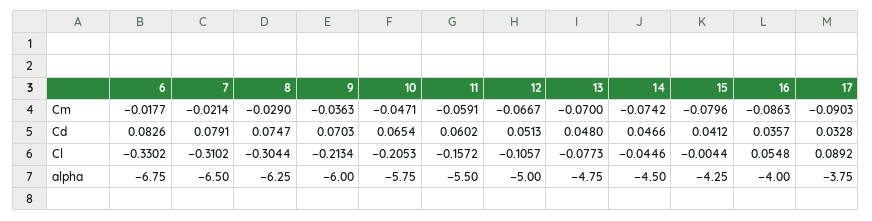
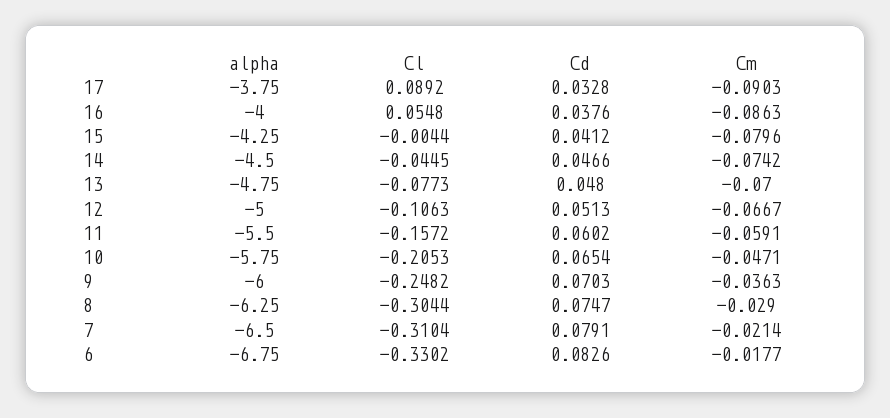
  {
    "6": {
      "Cm": -0.0177,
      "Cd": 0.0826,
      "Cl": -0.3302,
      "alpha": -6.75
    },
    "7": {
      "Cm": -0.0214,
      "Cd": 0.0791,
-     "Cl": -0.3102,
+     "Cl": -0.3104,
      "alpha": -6.5
    },
    "8": {
      "Cm": -0.029,
      "Cd": 0.0747,
      "Cl": -0.3044,
      "alpha": -6.25
    },
    "9": {
      "Cm": -0.0363,
      "Cd": 0.0703,
-     "Cl": -0.2134,
+     "Cl": -0.2482,
      "alpha": -6
    },
    "10": {
      "Cm": -0.0471,
      "Cd": 0.0654,
      "Cl": -0.2053,
      "alpha": -5.75
    },
    "11": {
      "Cm": -0.0591,
      "Cd": 0.0602,
      "Cl": -0.1572,
      "alpha": -5.5
    },
    "12": {
      "Cm": -0.0667,
      "Cd": 0.0513,
-     "Cl": -0.1057,
+     "Cl": -0.1063,
      "alpha": -5
    },
    "13": {
      "Cm": -0.07,
      "Cd": 0.048,
      "Cl": -0.0773,
      "alpha": -4.75
    },
    "14": {
      "Cm": -0.0742,
      "Cd": 0.0466,
-     "Cl": -0.0446,
+     "Cl": -0.0445,
      "alpha": -4.5
    },
    "15": {
      "Cm": -0.0796,
      "Cd": 0.0412,
      "Cl": -0.0044,
      "alpha": -4.25
    },
    "16": {
      "Cm": -0.0863,
-     "Cd": 0.0357,
+     "Cd": 0.0376,
      "Cl": 0.0548,
      "alpha": -4
    },
    "17": {
      "Cm": -0.0903,
      "Cd": 0.0328,
      "Cl": 0.0892,
      "alpha": -3.75
    }
  }

